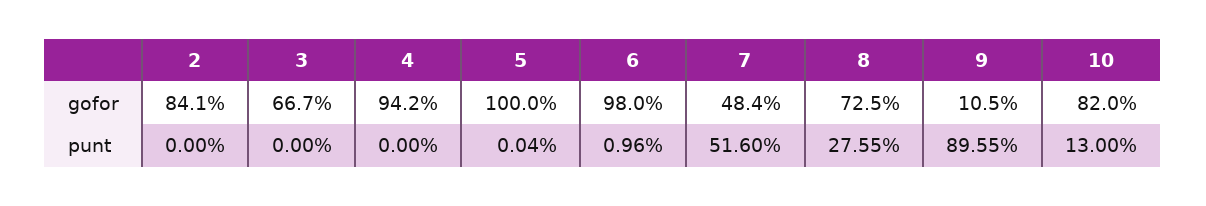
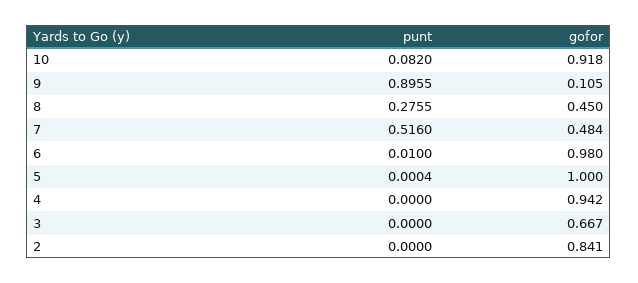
  {
    "2": {
      "gofor": 0.841,
      "punt": 0
    },
    "3": {
      "gofor": 0.667,
      "punt": 0
    },
    "4": {
      "gofor": 0.942,
      "punt": 0
    },
    "5": {
      "gofor": 1,
      "punt": 0.0004
    },
    "6": {
      "gofor": 0.98,
-     "punt": 0.0096
+     "punt": 0.01
    },
    "7": {
      "gofor": 0.484,
      "punt": 0.516
    },
    "8": {
-     "gofor": 0.725,
+     "gofor": 0.45,
      "punt": 0.2755
    },
    "9": {
      "gofor": 0.105,
      "punt": 0.8955
    },
    "10": {
-     "gofor": 0.82,
+     "gofor": 0.918,
-     "punt": 0.13
+     "punt": 0.082
    }
  }

